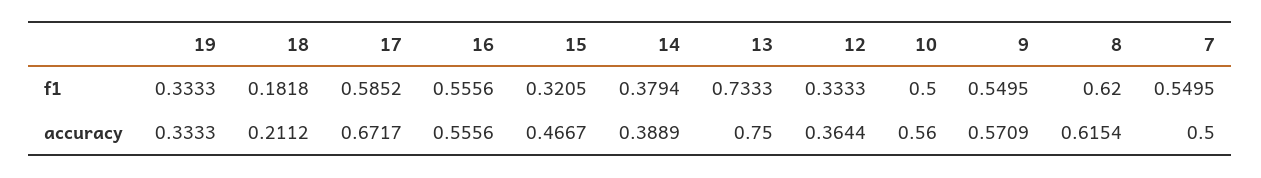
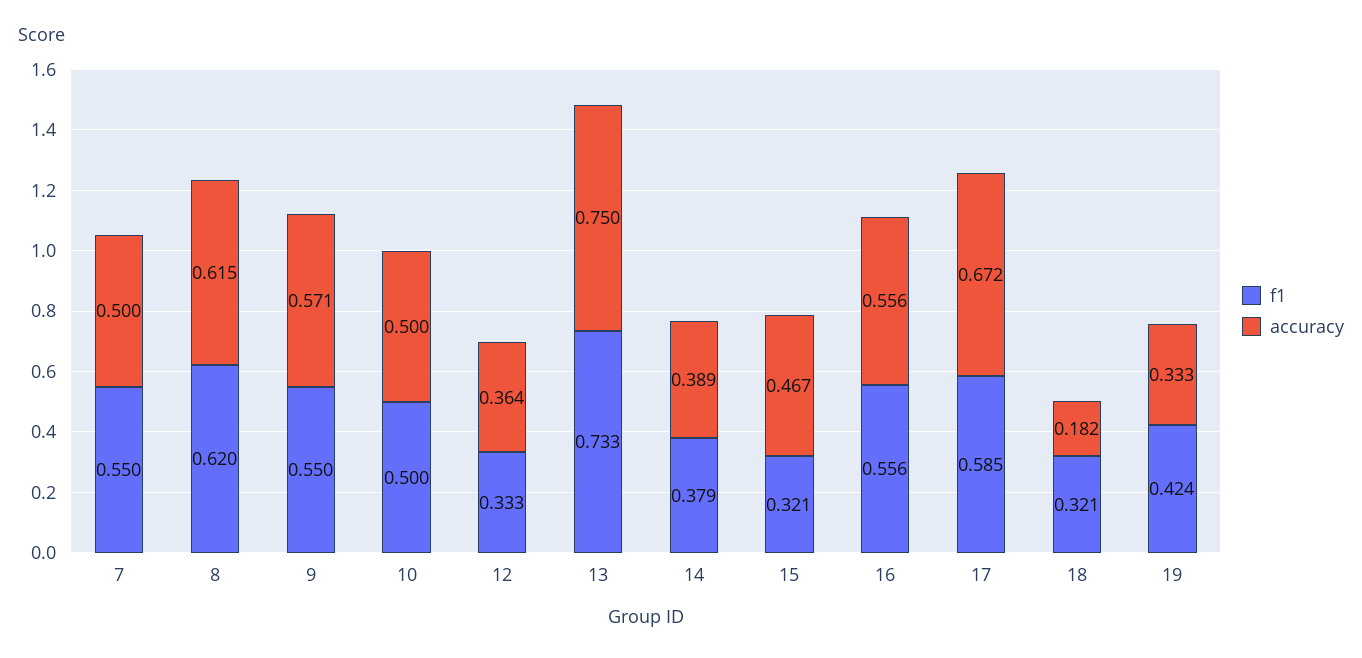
  {
    "f1": {
-     "19": 0.3333,
+     "19": 0.424,
-     "18": 0.1818,
+     "18": 0.321,
      "17": 0.5852,
      "16": 0.5556,
      "15": 0.3205,
      "14": 0.3794,
      "13": 0.7333,
      "12": 0.3333,
      "10": 0.5,
      "9": 0.5495,
      "8": 0.62,
      "7": 0.5495
    },
    "accuracy": {
      "19": 0.3333,
-     "18": 0.2112,
+     "18": 0.182,
      "17": 0.6717,
      "16": 0.5556,
      "15": 0.4667,
      "14": 0.3889,
      "13": 0.75,
      "12": 0.3644,
-     "10": 0.56,
+     "10": 0.5,
      "9": 0.5709,
      "8": 0.6154,
      "7": 0.5
    }
  }

